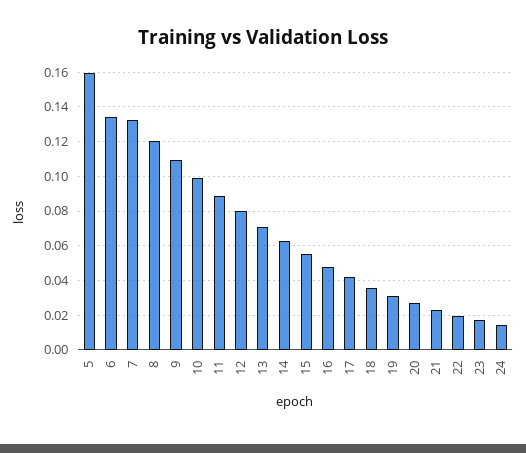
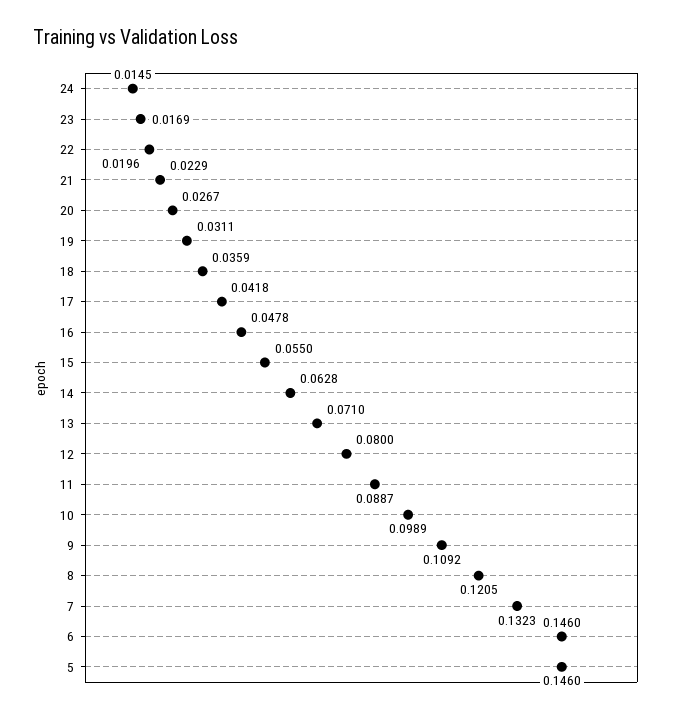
  {
-   "5": 0.16,
+   "5": 0.146,
-   "6": 0.135,
+   "6": 0.146,
    "7": 0.1323,
    "8": 0.1205,
    "9": 0.1092,
    "10": 0.0989,
    "11": 0.0887,
    "12": 0.08,
    "13": 0.071,
    "14": 0.0628,
    "15": 0.055,
    "16": 0.0478,
    "17": 0.0418,
    "18": 0.0359,
    "19": 0.0311,
    "20": 0.0267,
    "21": 0.0229,
    "22": 0.0196,
    "23": 0.0169,
    "24": 0.0145
  }

